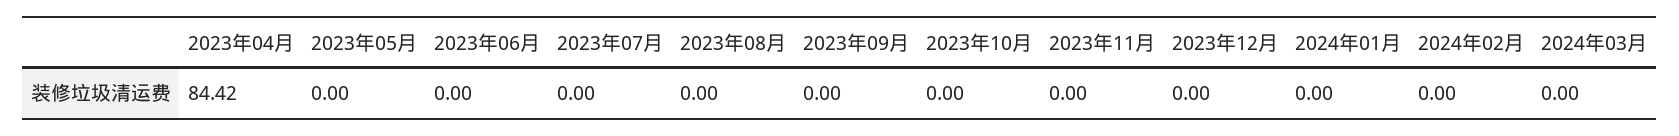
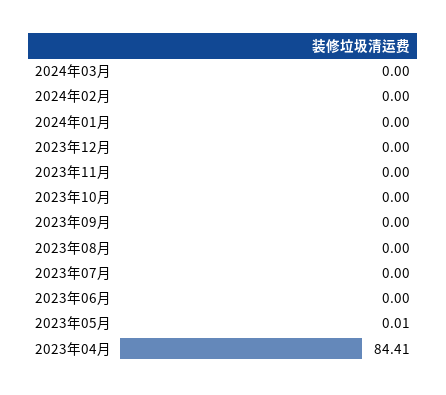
  {
-   "2023年04月": 84.42,
+   "2023年04月": 84.41,
-   "2023年05月": 0,
+   "2023年05月": 0.01,
    "2023年06月": 0,
    "2023年07月": 0,
    "2023年08月": 0,
    "2023年09月": 0,
    "2023年10月": 0,
    "2023年11月": 0,
    "2023年12月": 0,
    "2024年01月": 0,
    "2024年02月": 0,
    "2024年03月": 0
  }

